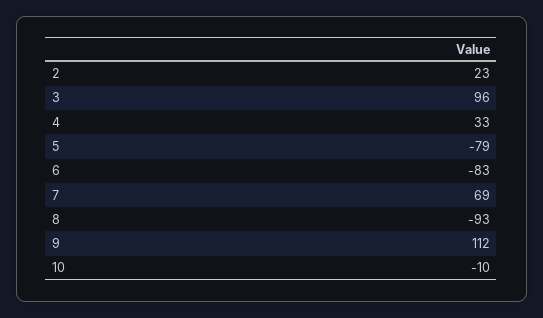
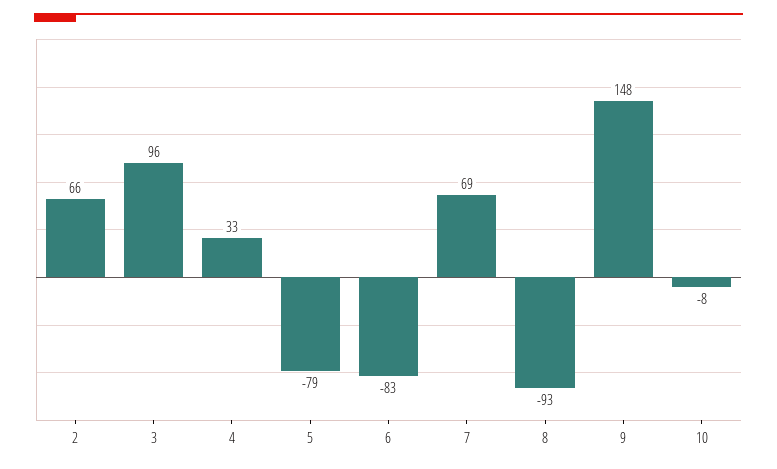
  {
-   "2": 23,
+   "2": 66,
    "3": 96,
    "4": 33,
    "5": -79,
    "6": -83,
    "7": 69,
    "8": -93,
-   "9": 112,
+   "9": 148,
-   "10": -10
+   "10": -8
  }

